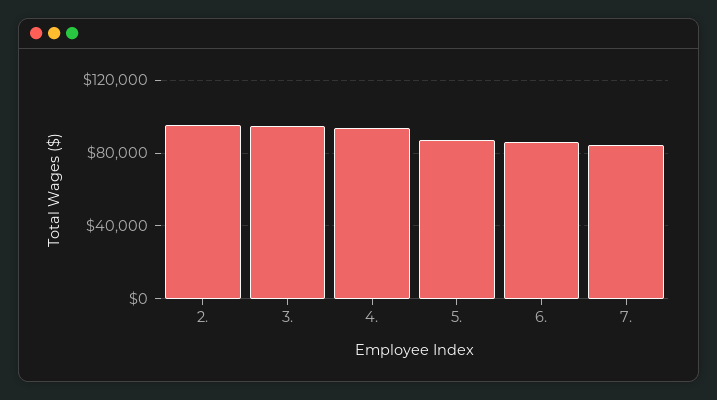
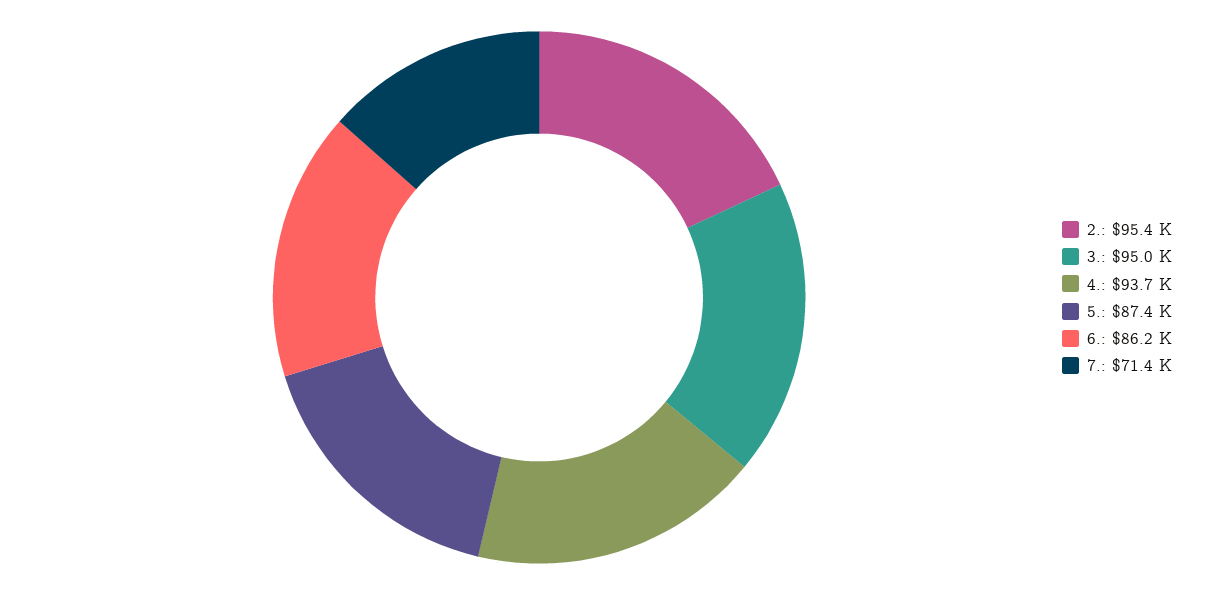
  {
    "2.": 95400,
    "3.": 95000,
    "4.": 93700,
    "5.": 87400,
    "6.": 86200,
-   "7.": 85000
+   "7.": 71400
  }

